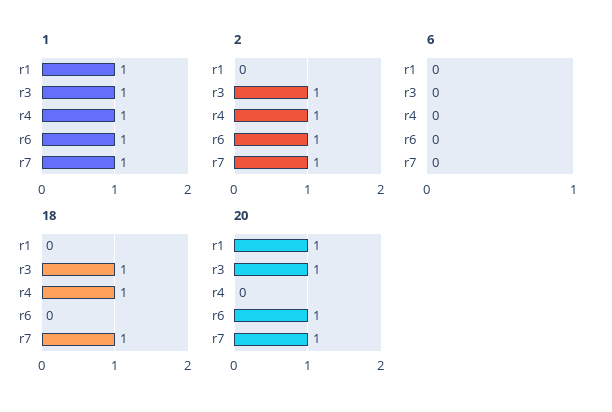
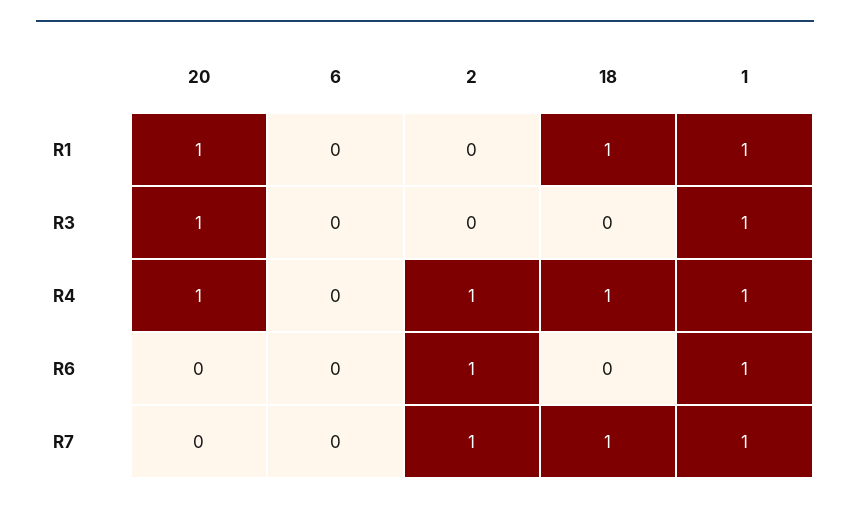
  {
    "1": {
      "r1": 1,
      "r3": 1,
      "r4": 1,
      "r6": 1,
      "r7": 1
    },
    "2": {
      "r1": 0,
-     "r3": 1,
+     "r3": 0,
      "r4": 1,
      "r6": 1,
      "r7": 1
    },
    "6": {
      "r1": 0,
      "r3": 0,
      "r4": 0,
      "r6": 0,
      "r7": 0
    },
    "18": {
-     "r1": 0,
+     "r1": 1,
-     "r3": 1,
+     "r3": 0,
      "r4": 1,
      "r6": 0,
      "r7": 1
    },
    "20": {
      "r1": 1,
      "r3": 1,
-     "r4": 0,
+     "r4": 1,
-     "r6": 1,
+     "r6": 0,
-     "r7": 1
+     "r7": 0
    }
  }

